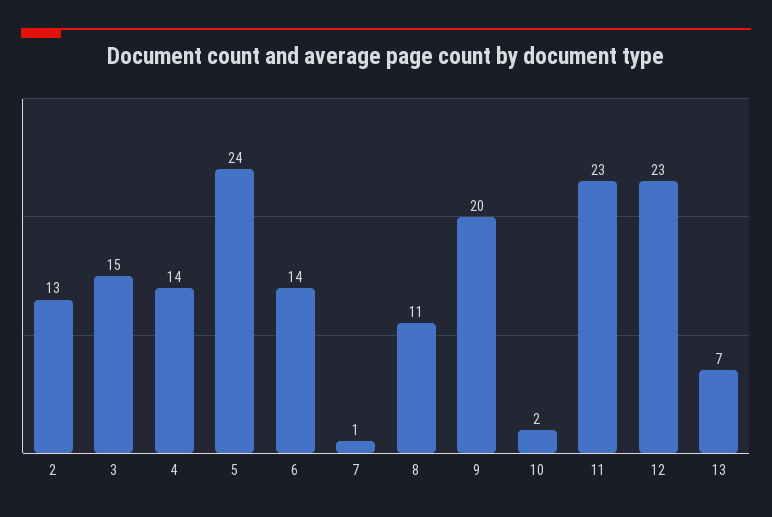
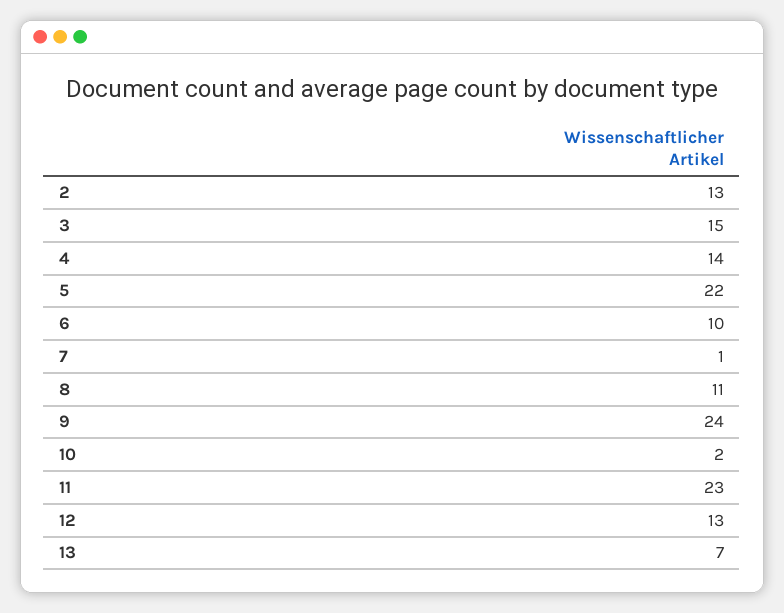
  {
    "2": 13,
    "3": 15,
    "4": 14,
-   "5": 24,
+   "5": 22,
-   "6": 14,
+   "6": 10,
    "7": 1,
    "8": 11,
-   "9": 20,
+   "9": 24,
    "10": 2,
    "11": 23,
-   "12": 23,
+   "12": 13,
    "13": 7
  }

